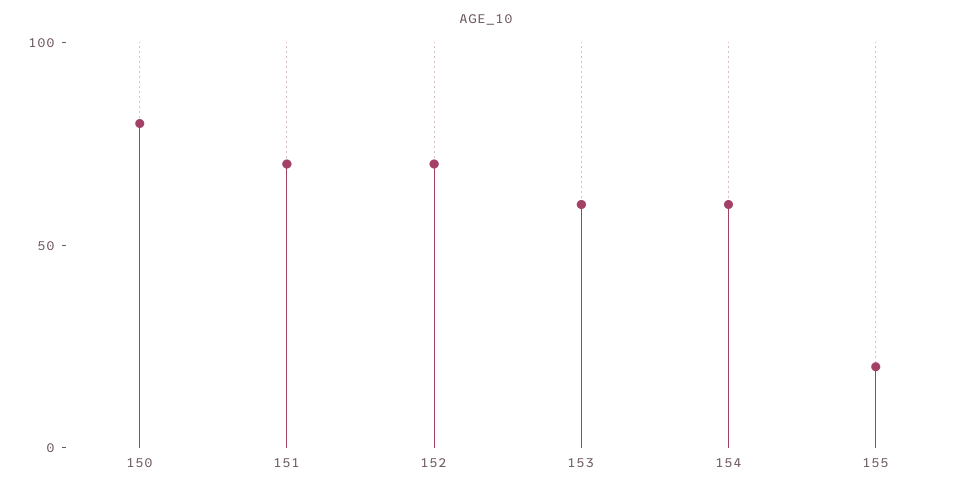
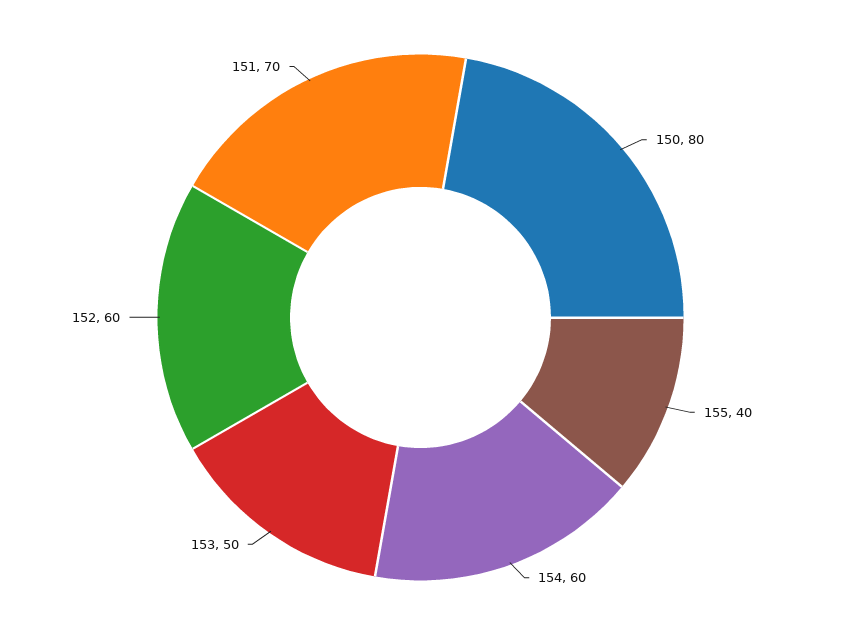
  {
    "150": 80,
    "151": 70,
-   "152": 70,
+   "152": 60,
-   "153": 60,
+   "153": 50,
    "154": 60,
-   "155": 20
+   "155": 40
  }

